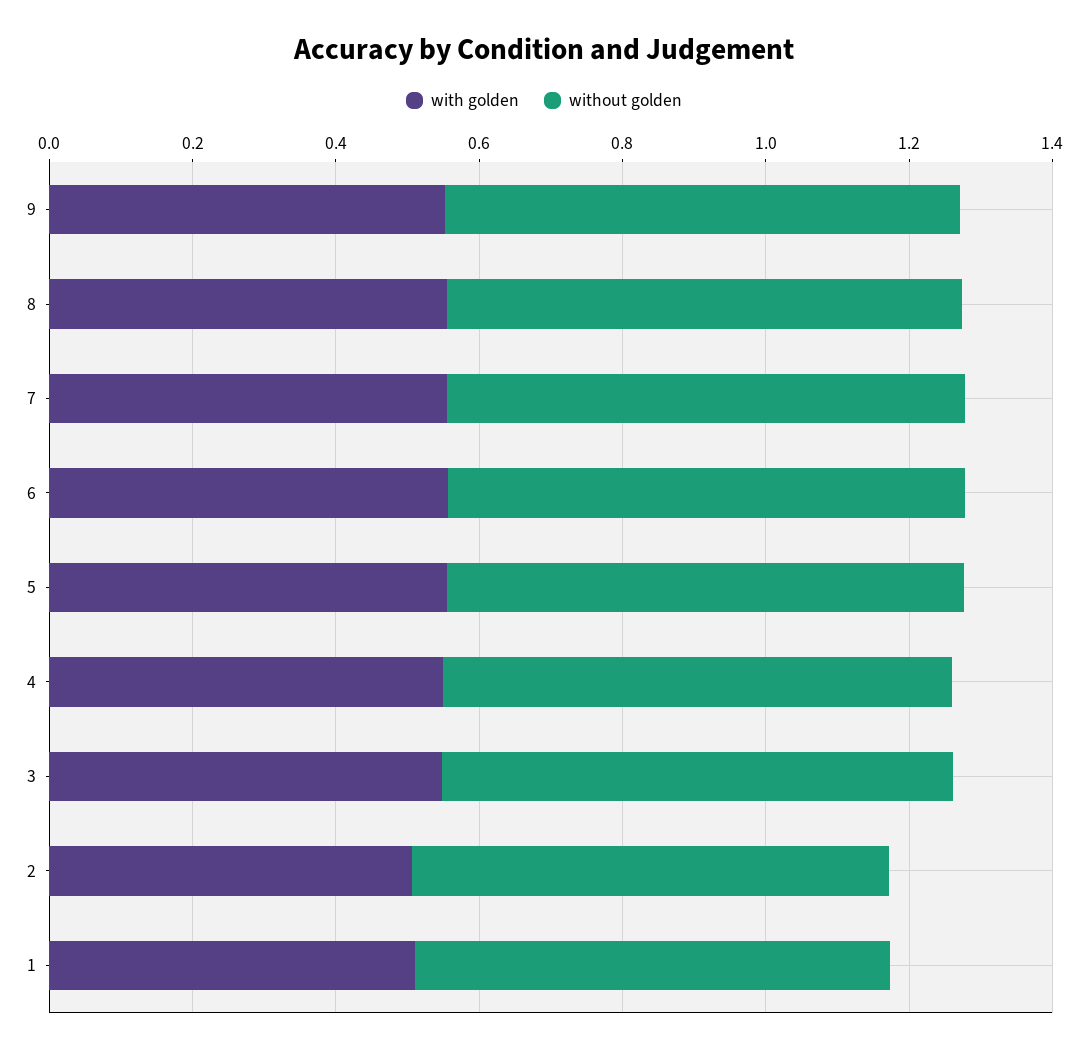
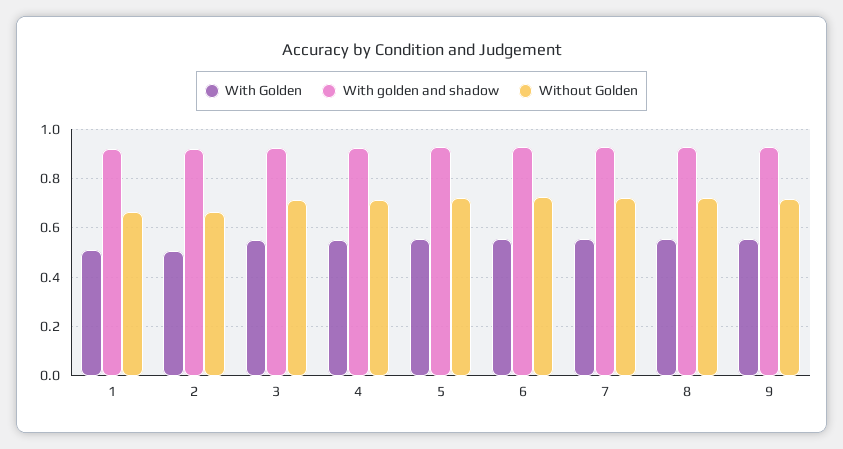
  {
    "with golden": {
      "9": 0.55,
      "8": 0.55,
      "7": 0.55,
      "6": 0.55,
      "5": 0.55,
      "4": 0.55,
      "3": 0.55,
      "2": 0.5,
      "1": 0.5
    },
    "without golden": {
      "9": 0.725,
      "8": 0.725,
      "7": 0.725,
      "6": 0.725,
      "5": 0.725,
      "4": 0.7,
      "3": 0.725,
      "2": 0.675,
      "1": 0.675
-   }
+   },
+   "With golden and shadow": {
+     "1": 0.925,
+     "2": 0.925,
+     "3": 0.925,
+     "4": 0.925,
+     "5": 0.925,
+     "6": 0.925,
+     "7": 0.925,
+     "8": 0.925,
+     "9": 0.925
+   }
  }

